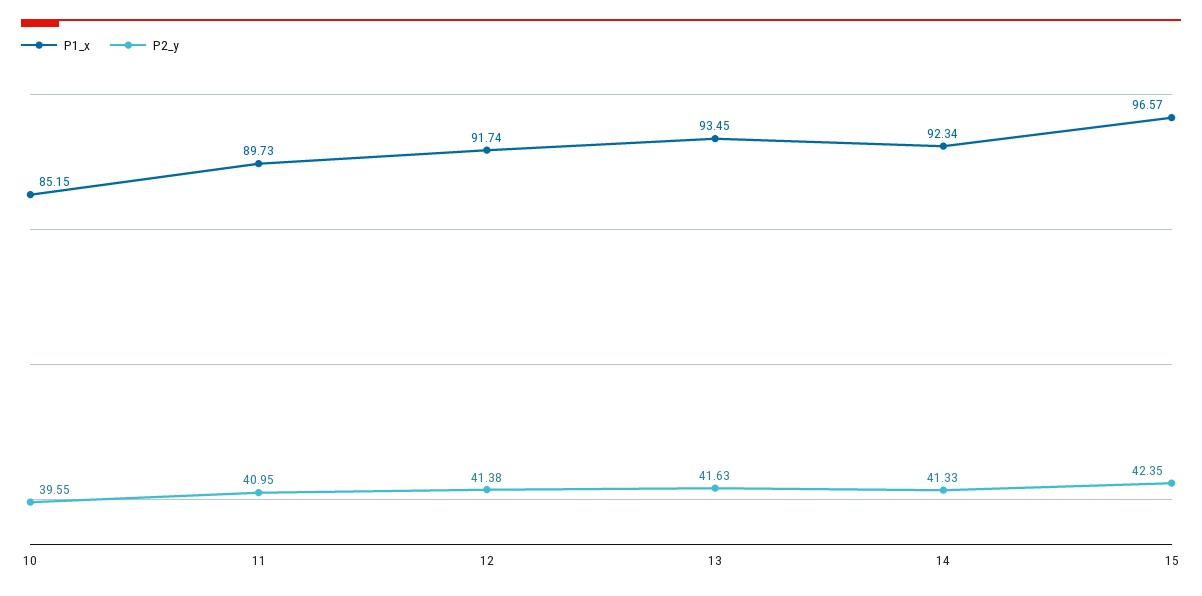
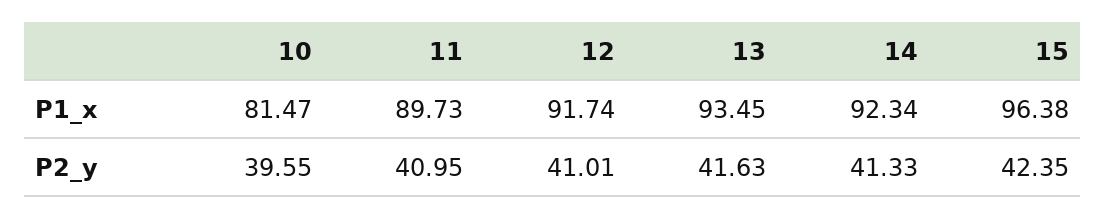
  {
    "P1_x": {
-     "10": 85.15,
+     "10": 81.47,
      "11": 89.73,
      "12": 91.74,
      "13": 93.45,
      "14": 92.34,
-     "15": 96.57
+     "15": 96.38
    },
    "P2_y": {
      "10": 39.55,
      "11": 40.95,
-     "12": 41.38,
+     "12": 41.01,
      "13": 41.63,
      "14": 41.33,
      "15": 42.35
    }
  }

